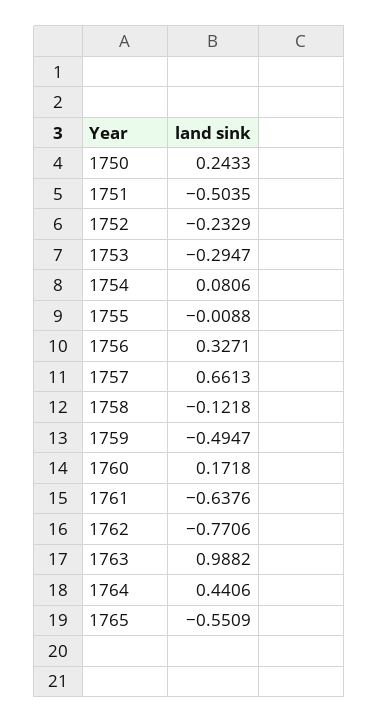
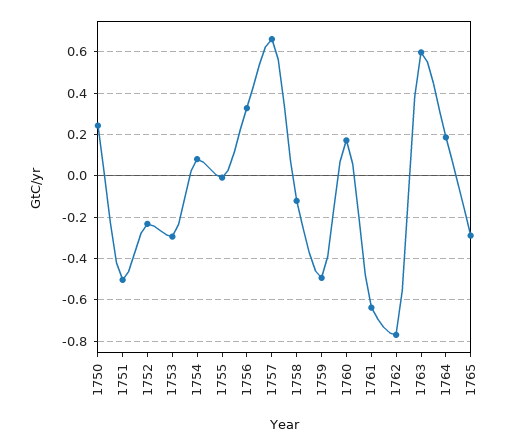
  {
    "1750": 0.2433,
    "1751": -0.5035,
    "1752": -0.2329,
    "1753": -0.2947,
    "1754": 0.0806,
    "1755": -0.0088,
    "1756": 0.3271,
    "1757": 0.6613,
    "1758": -0.1218,
    "1759": -0.4947,
    "1760": 0.1718,
    "1761": -0.6376,
    "1762": -0.7706,
-   "1763": 0.9882,
+   "1763": 0.6,
-   "1764": 0.4406,
+   "1764": 0.2,
-   "1765": -0.5509
+   "1765": -0.3
  }

